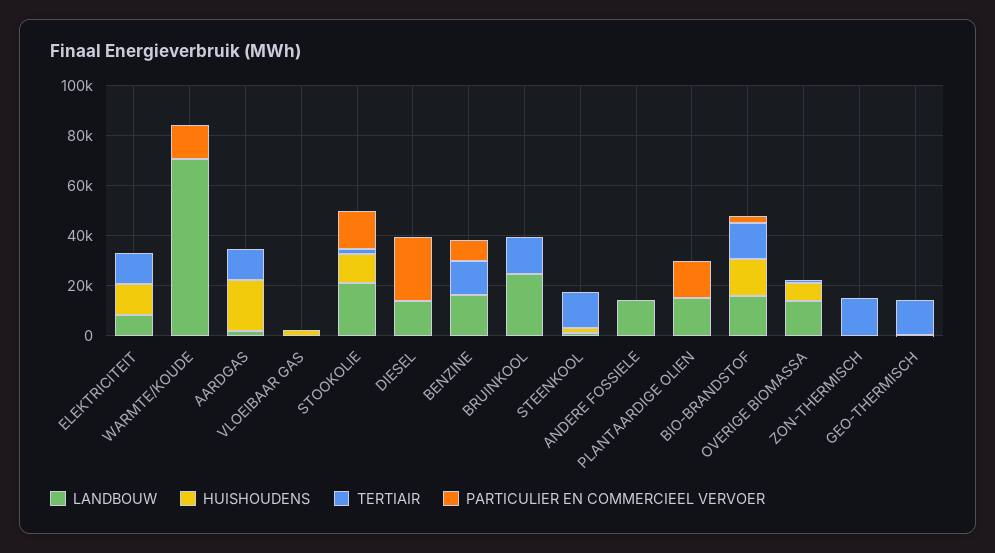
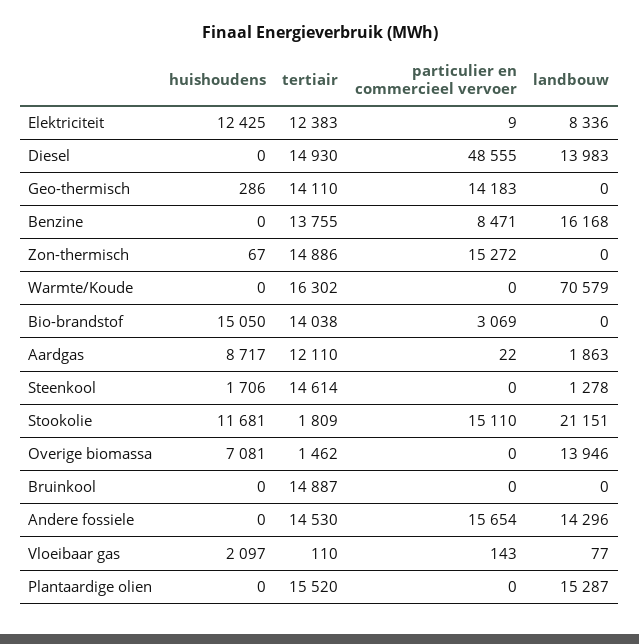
  {
    "LANDBOUW": {
      "ELEKTRICITEIT": 8336,
      "WARMTE/KOUDE": 70579,
      "AARDGAS": 1863,
      "VLOEIBAAR GAS": 77,
      "STOOKOLIE": 21151,
      "DIESEL": 13983,
      "BENZINE": 16168,
-     "BRUINKOOL": 25000,
+     "BRUINKOOL": 0,
      "STEENKOOL": 1278,
      "ANDERE FOSSIELE": 14296,
      "PLANTAARDIGE OLIEN": 15287,
-     "BIO-BRANDSTOF": 15000,
+     "BIO-BRANDSTOF": 0,
      "OVERIGE BIOMASSA": 13946,
      "ZON-THERMISCH": 0,
      "GEO-THERMISCH": 0
    },
    "HUISHOUDENS": {
      "ELEKTRICITEIT": 12425,
      "WARMTE/KOUDE": 0,
-     "AARDGAS": 20000,
+     "AARDGAS": 8717,
      "VLOEIBAAR GAS": 2097,
      "STOOKOLIE": 11681,
      "DIESEL": 0,
      "BENZINE": 0,
      "BRUINKOOL": 0,
      "STEENKOOL": 1706,
      "ANDERE FOSSIELE": 0,
      "PLANTAARDIGE OLIEN": 0,
      "BIO-BRANDSTOF": 15050,
      "OVERIGE BIOMASSA": 7081,
      "ZON-THERMISCH": 67,
      "GEO-THERMISCH": 286
    },
    "TERTIAIR": {
      "ELEKTRICITEIT": 12383,
-     "WARMTE/KOUDE": 0,
+     "WARMTE/KOUDE": 16302,
      "AARDGAS": 12110,
      "VLOEIBAAR GAS": 110,
      "STOOKOLIE": 1809,
-     "DIESEL": 0,
+     "DIESEL": 14930,
      "BENZINE": 13755,
      "BRUINKOOL": 14887,
      "STEENKOOL": 14614,
-     "ANDERE FOSSIELE": 0,
+     "ANDERE FOSSIELE": 14530,
-     "PLANTAARDIGE OLIEN": 0,
+     "PLANTAARDIGE OLIEN": 15520,
      "BIO-BRANDSTOF": 14038,
      "OVERIGE BIOMASSA": 1462,
      "ZON-THERMISCH": 14886,
      "GEO-THERMISCH": 14110
    },
    "PARTICULIER EN COMMERCIEEL VERVOER": {
      "ELEKTRICITEIT": 9,
-     "WARMTE/KOUDE": 15000,
+     "WARMTE/KOUDE": 0,
      "AARDGAS": 22,
      "VLOEIBAAR GAS": 143,
      "STOOKOLIE": 15110,
-     "DIESEL": 25000,
+     "DIESEL": 48555,
      "BENZINE": 8471,
      "BRUINKOOL": 0,
      "STEENKOOL": 0,
-     "ANDERE FOSSIELE": 0,
+     "ANDERE FOSSIELE": 15654,
-     "PLANTAARDIGE OLIEN": 15000,
+     "PLANTAARDIGE OLIEN": 0,
      "BIO-BRANDSTOF": 3069,
      "OVERIGE BIOMASSA": 0,
-     "ZON-THERMISCH": 0,
+     "ZON-THERMISCH": 15272,
-     "GEO-THERMISCH": 0
+     "GEO-THERMISCH": 14183
    }
  }

